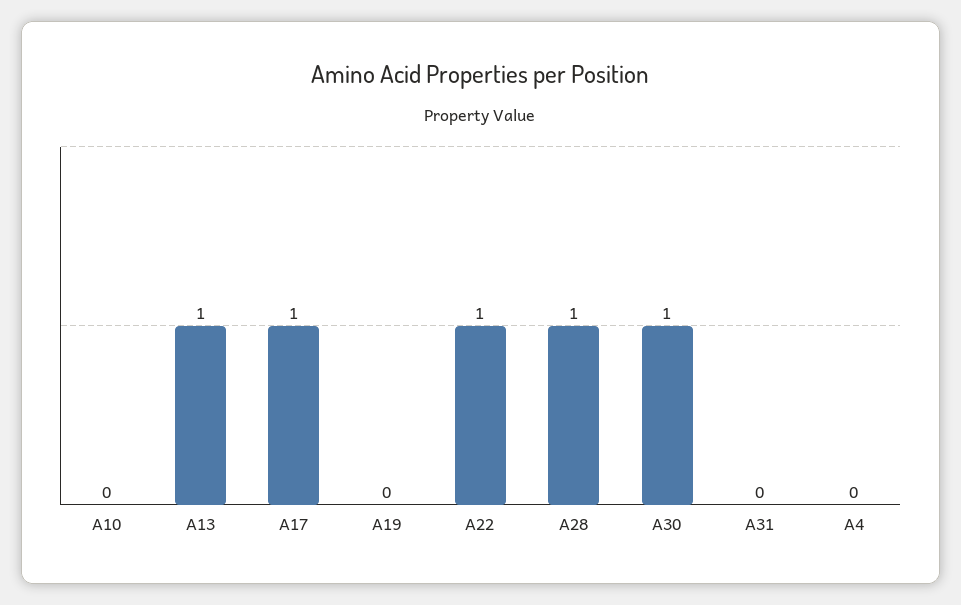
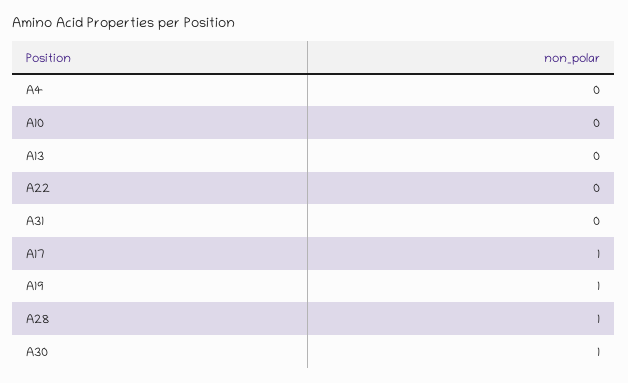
  {
    "A10": 0,
-   "A13": 1,
+   "A13": 0,
    "A17": 1,
-   "A19": 0,
+   "A19": 1,
-   "A22": 1,
+   "A22": 0,
    "A28": 1,
    "A30": 1,
    "A31": 0,
    "A4": 0
  }

